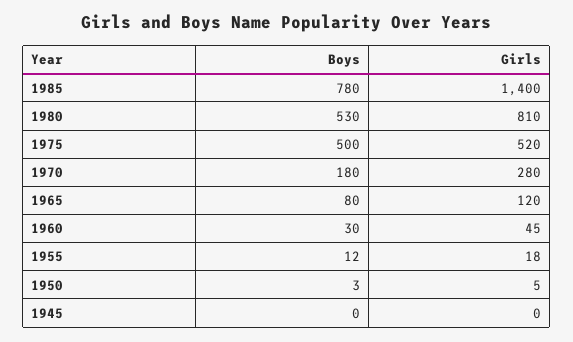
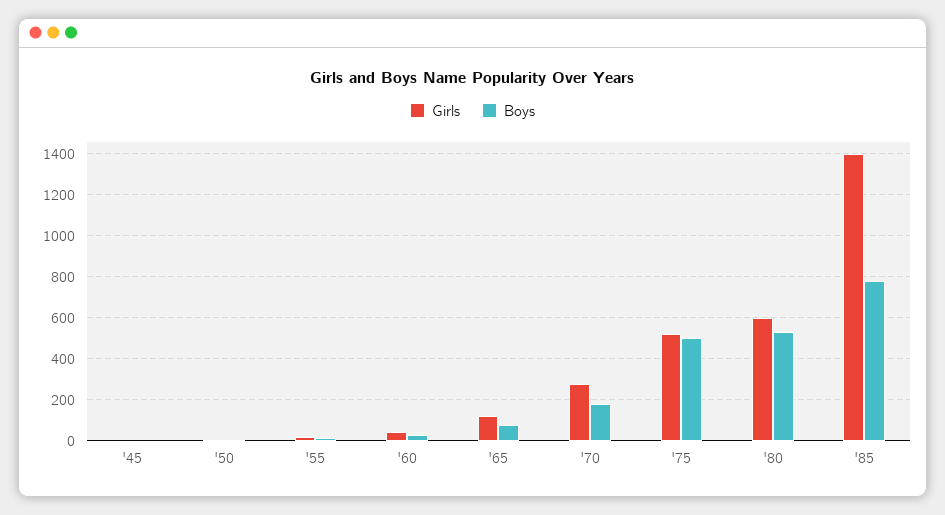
  {
    "Boys": {
      "1985": 780,
      "1980": 530,
      "1975": 500,
      "1970": 180,
      "1965": 80,
      "1960": 30,
      "1955": 12,
      "1950": 3,
      "1945": 0
    },
    "Girls": {
      "1985": 1400,
-     "1980": 810,
+     "1980": 600,
      "1975": 520,
      "1970": 280,
      "1965": 120,
      "1960": 45,
      "1955": 18,
      "1950": 5,
      "1945": 0
    }
  }

